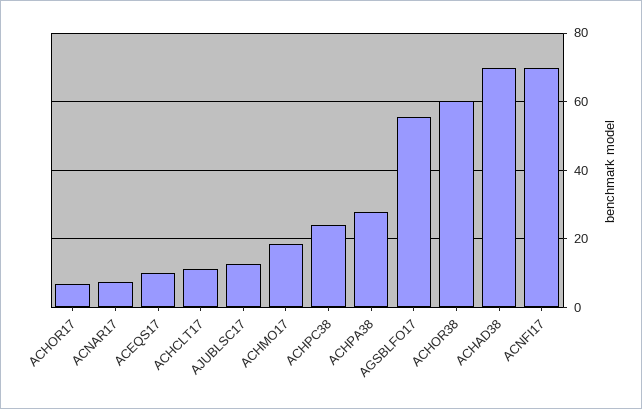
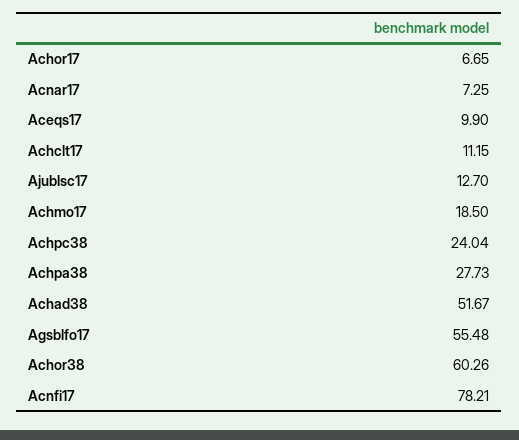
  {
    "ACHOR17": 6.65,
    "ACNAR17": 7.25,
    "ACEQS17": 9.9,
    "ACHCLT17": 11.15,
    "AJUBLSC17": 12.7,
    "ACHMO17": 18.5,
    "ACHPC38": 24.04,
    "ACHPA38": 27.73,
    "AGSBLFO17": 55.48,
    "ACHOR38": 60.26,
-   "ACHAD38": 70,
+   "ACHAD38": 51.67,
-   "ACNFI17": 70
+   "ACNFI17": 78.21
  }

